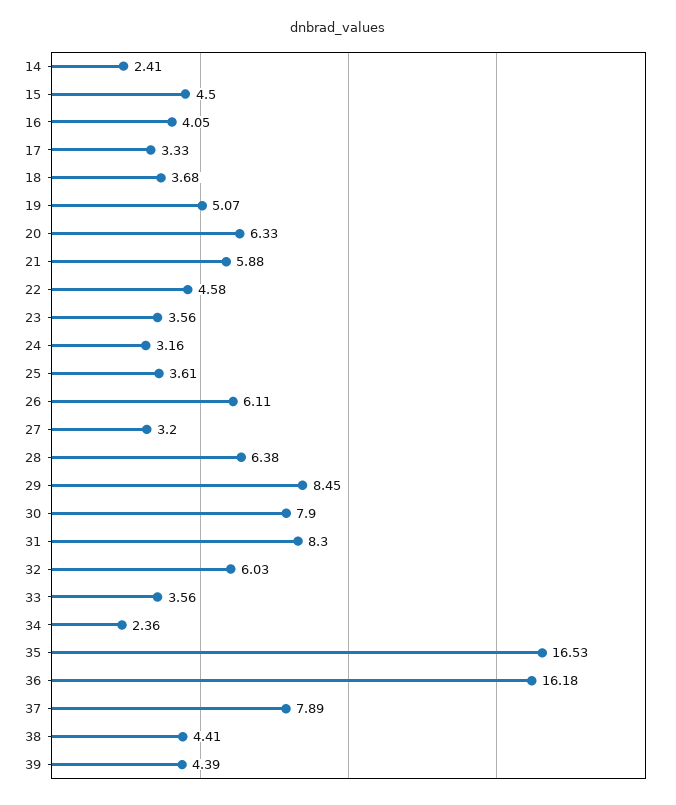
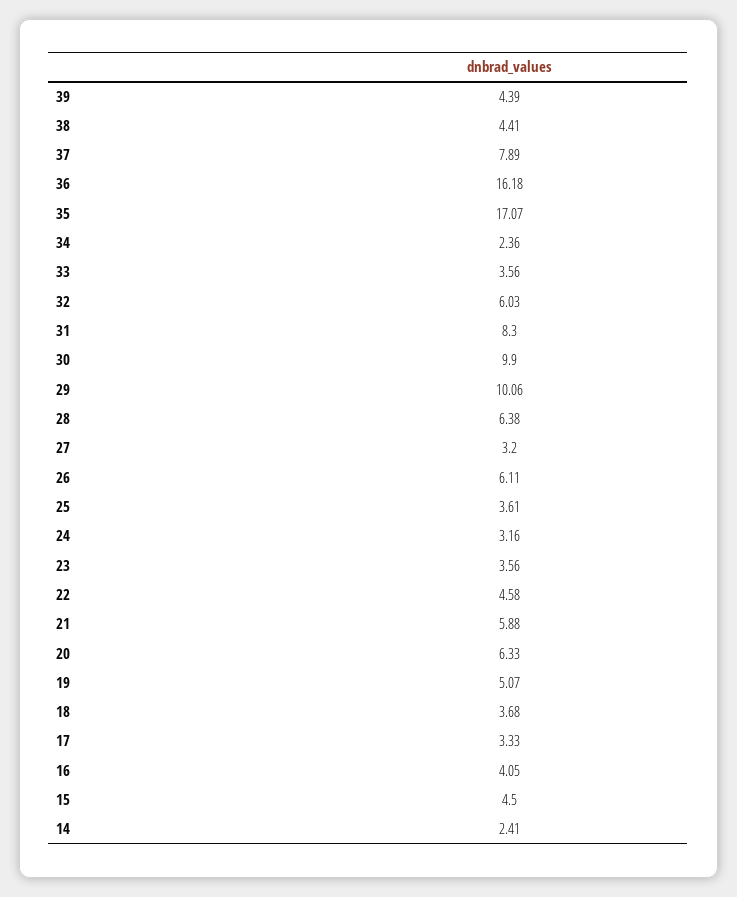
  {
    "14": 2.41,
    "15": 4.5,
    "16": 4.05,
    "17": 3.33,
    "18": 3.68,
    "19": 5.07,
    "20": 6.33,
    "21": 5.88,
    "22": 4.58,
    "23": 3.56,
    "24": 3.16,
    "25": 3.61,
    "26": 6.11,
    "27": 3.2,
    "28": 6.38,
-   "29": 8.45,
+   "29": 10.06,
-   "30": 7.9,
+   "30": 9.9,
    "31": 8.3,
    "32": 6.03,
    "33": 3.56,
    "34": 2.36,
-   "35": 16.53,
+   "35": 17.07,
    "36": 16.18,
    "37": 7.89,
    "38": 4.41,
    "39": 4.39
  }

